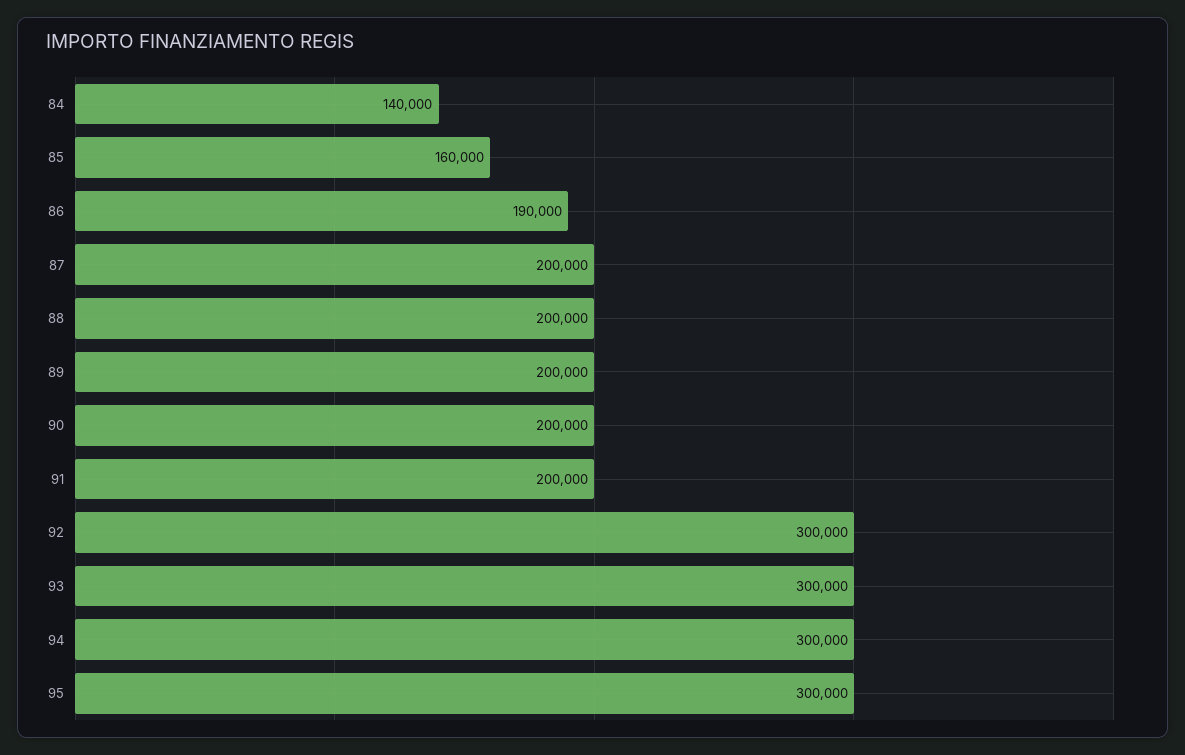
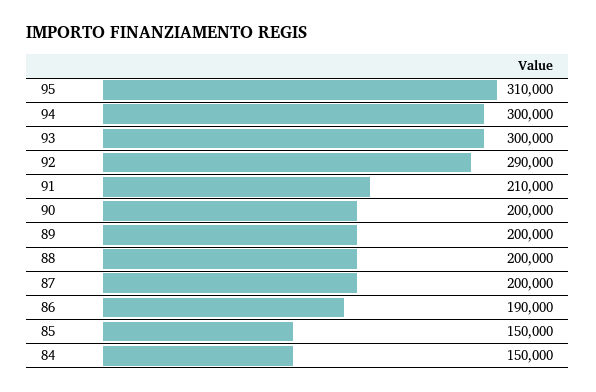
  {
-   "84": 140000,
+   "84": 150000,
-   "85": 160000,
+   "85": 150000,
    "86": 190000,
    "87": 200000,
    "88": 200000,
    "89": 200000,
    "90": 200000,
-   "91": 200000,
+   "91": 210000,
-   "92": 300000,
+   "92": 290000,
    "93": 300000,
    "94": 300000,
-   "95": 300000
+   "95": 310000
  }

